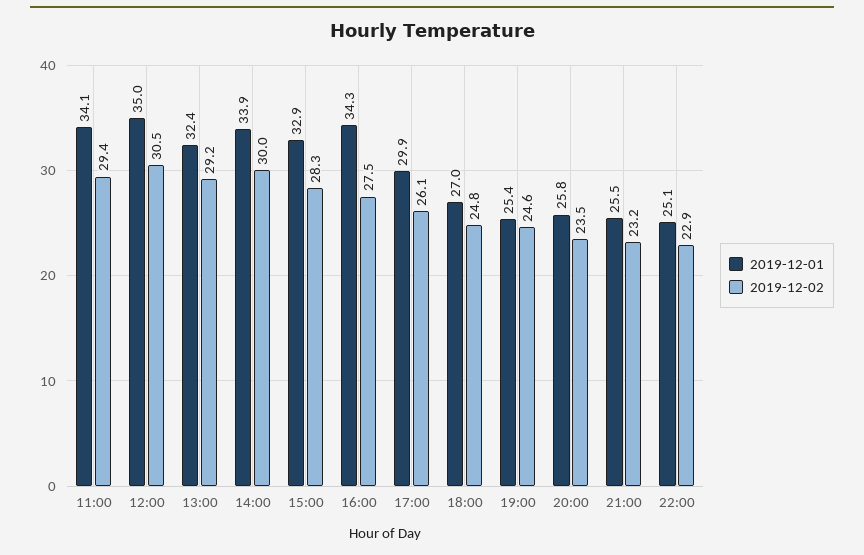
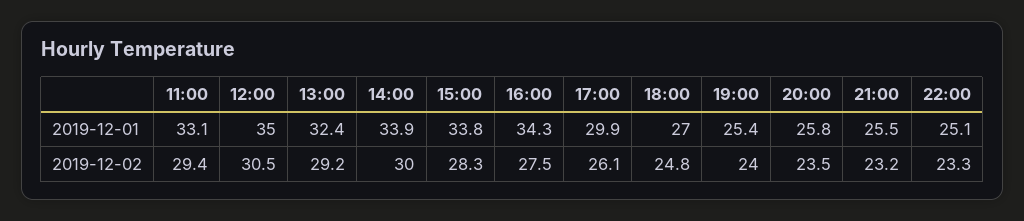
  {
    "2019-12-01": {
-     "11:00": 34.1,
+     "11:00": 33.1,
      "12:00": 35,
      "13:00": 32.4,
      "14:00": 33.9,
-     "15:00": 32.9,
+     "15:00": 33.8,
      "16:00": 34.3,
      "17:00": 29.9,
      "18:00": 27,
      "19:00": 25.4,
      "20:00": 25.8,
      "21:00": 25.5,
      "22:00": 25.1
    },
    "2019-12-02": {
      "11:00": 29.4,
      "12:00": 30.5,
      "13:00": 29.2,
      "14:00": 30,
      "15:00": 28.3,
      "16:00": 27.5,
      "17:00": 26.1,
      "18:00": 24.8,
-     "19:00": 24.6,
+     "19:00": 24,
      "20:00": 23.5,
      "21:00": 23.2,
-     "22:00": 22.9
+     "22:00": 23.3
    }
  }

